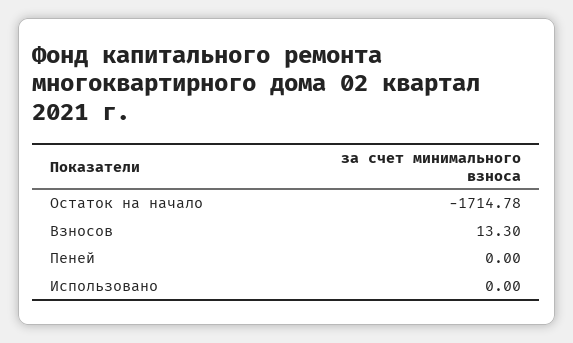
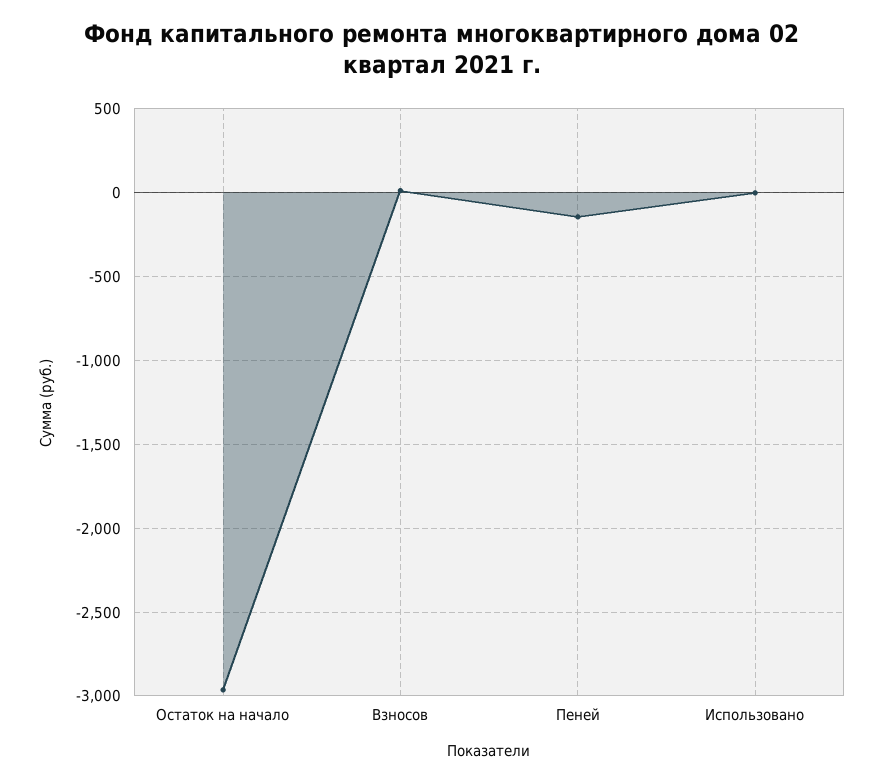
  {
-   "Остаток на начало": -1714.78,
+   "Остаток на начало": -2950,
    "Взносов": 13.3,
-   "Пеней": 0,
+   "Пеней": -150,
    "Использовано": 0
  }

